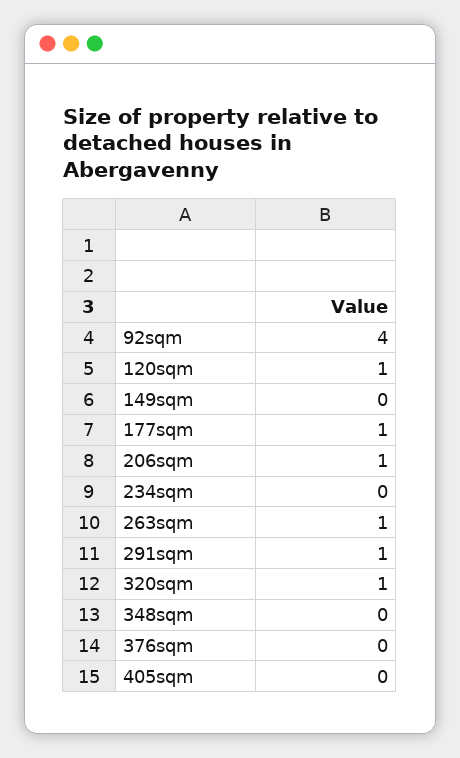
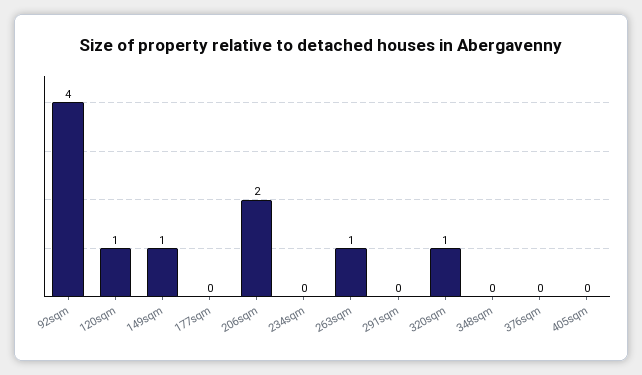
  {
    "92sqm": 4,
    "120sqm": 1,
-   "149sqm": 0,
+   "149sqm": 1,
-   "177sqm": 1,
+   "177sqm": 0,
-   "206sqm": 1,
+   "206sqm": 2,
    "234sqm": 0,
    "263sqm": 1,
-   "291sqm": 1,
+   "291sqm": 0,
    "320sqm": 1,
    "348sqm": 0,
    "376sqm": 0,
    "405sqm": 0
  }

